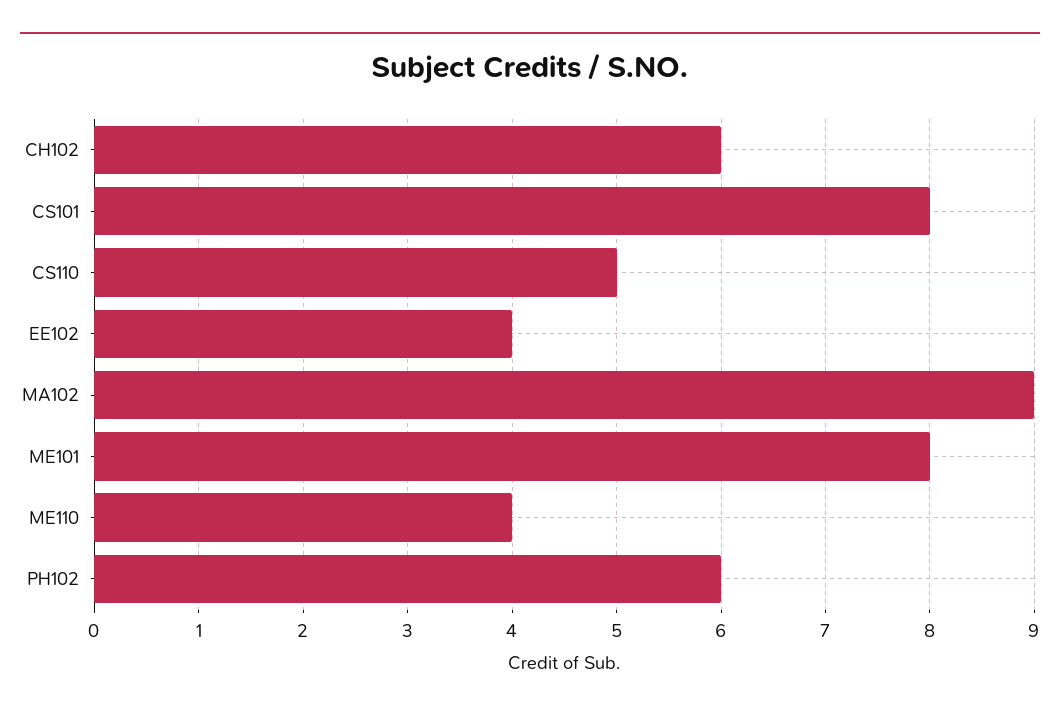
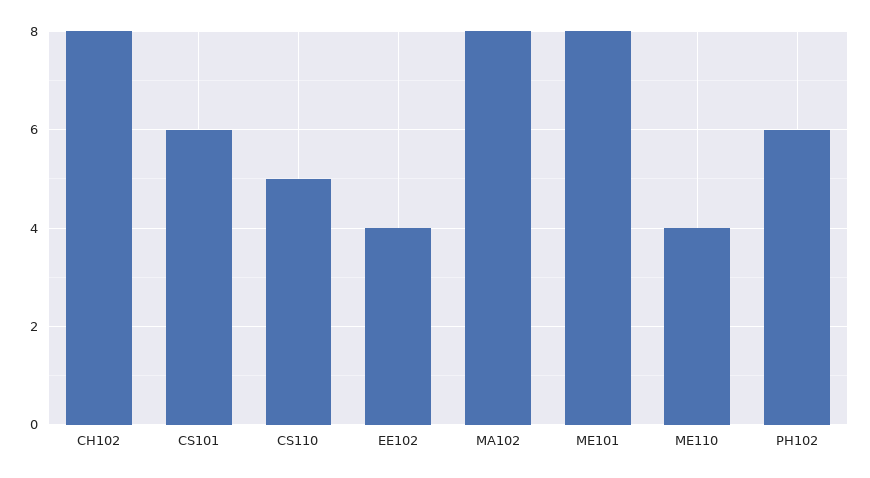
  {
-   "CH102": 6,
+   "CH102": 8,
-   "CS101": 8,
+   "CS101": 6,
    "CS110": 5,
    "EE102": 4,
-   "MA102": 9,
+   "MA102": 8,
    "ME101": 8,
    "ME110": 4,
    "PH102": 6
  }

